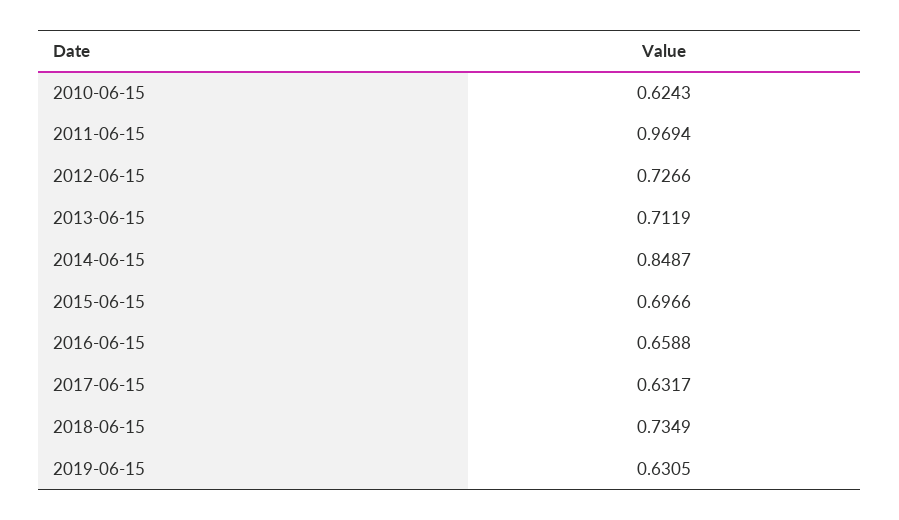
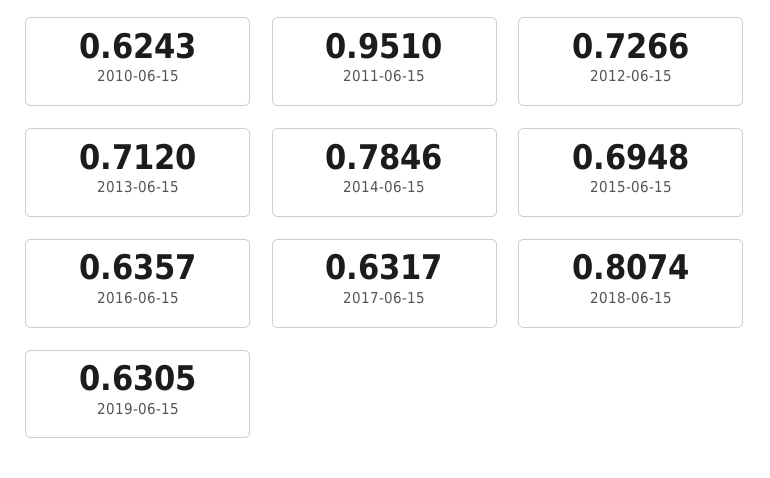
  {
    "2010-06-15": 0.6243,
-   "2011-06-15": 0.9694,
+   "2011-06-15": 0.951,
    "2012-06-15": 0.7266,
-   "2013-06-15": 0.7119,
+   "2013-06-15": 0.712,
-   "2014-06-15": 0.8487,
+   "2014-06-15": 0.7846,
-   "2015-06-15": 0.6966,
+   "2015-06-15": 0.6948,
-   "2016-06-15": 0.6588,
+   "2016-06-15": 0.6357,
    "2017-06-15": 0.6317,
-   "2018-06-15": 0.7349,
+   "2018-06-15": 0.8074,
    "2019-06-15": 0.6305
  }

